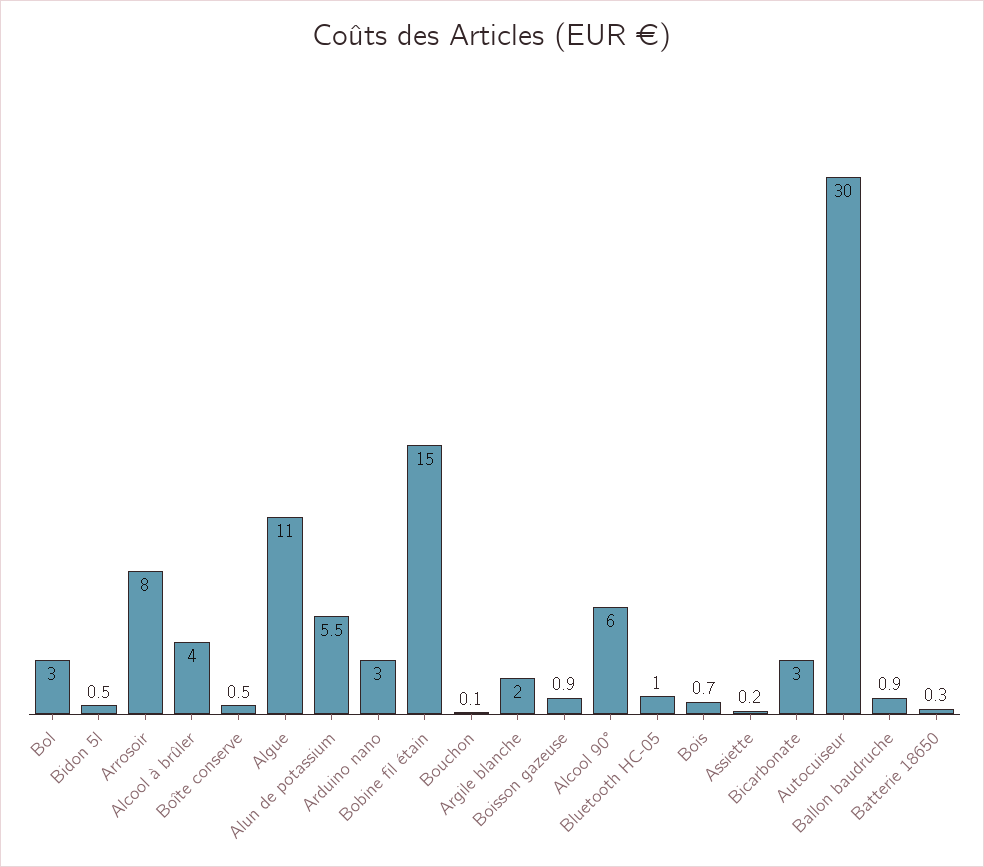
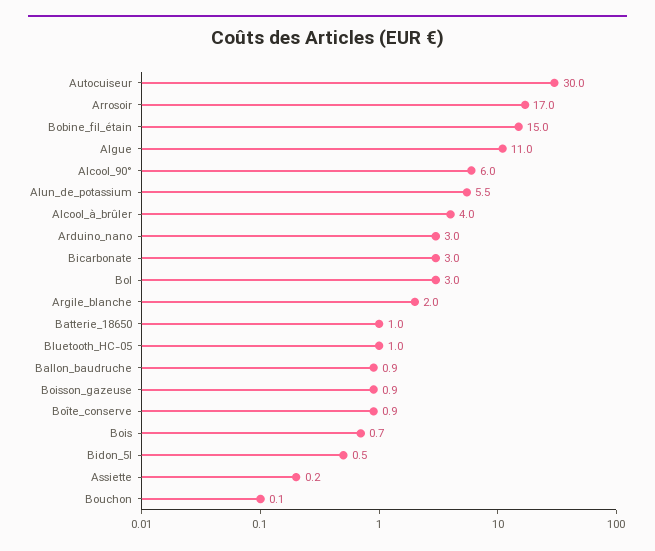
  {
    "Bol": 3,
    "Bidon 5l": 0.5,
-   "Arrosoir": 8,
+   "Arrosoir": 17,
    "Alcool à brûler": 4,
-   "Boîte conserve": 0.5,
+   "Boîte conserve": 0.9,
    "Algue": 11,
    "Alun de potassium": 5.5,
    "Arduino nano": 3,
    "Bobine fil étain": 15,
    "Bouchon": 0.1,
    "Argile blanche": 2,
    "Boisson gazeuse": 0.9,
    "Alcool 90°": 6,
    "Bluetooth HC-05": 1,
    "Bois": 0.7,
    "Assiette": 0.2,
    "Bicarbonate": 3,
    "Autocuiseur": 30,
    "Ballon baudruche": 0.9,
-   "Batterie 18650": 0.3
+   "Batterie 18650": 1
  }

